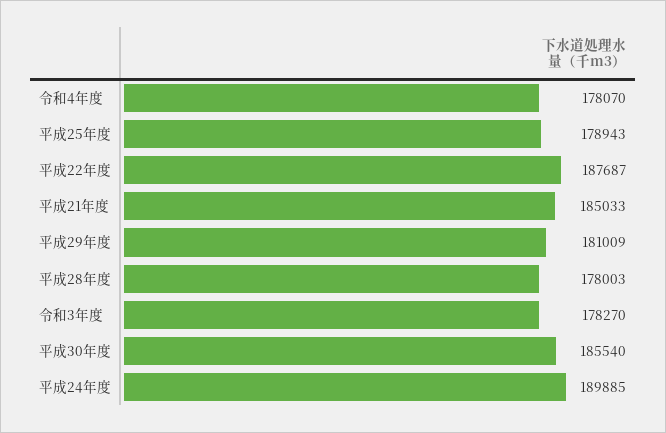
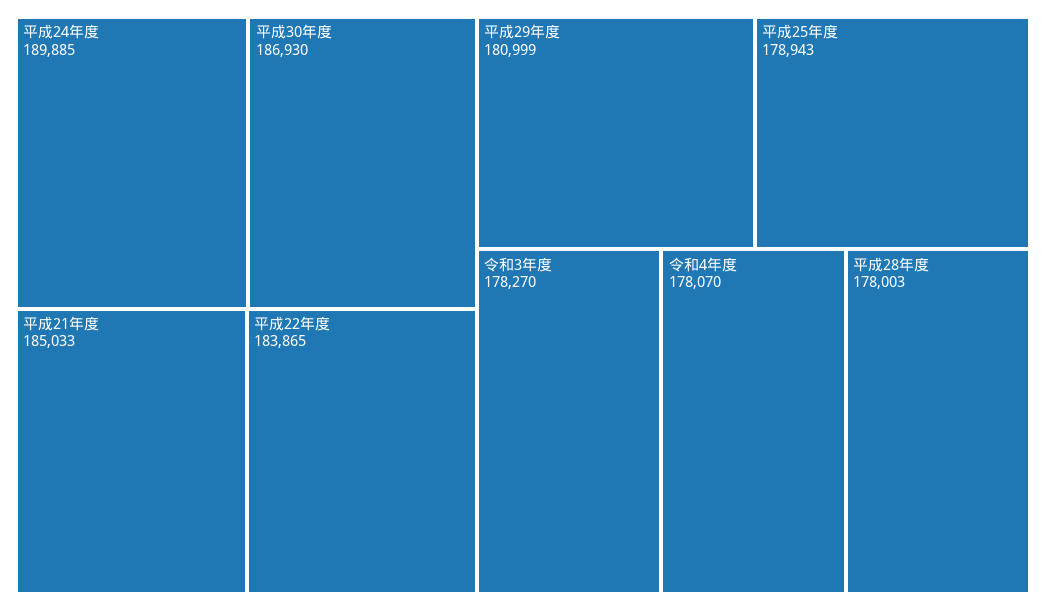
  {
    "令和4年度": 178070,
    "平成25年度": 178943,
-   "平成22年度": 187687,
+   "平成22年度": 183865,
    "平成21年度": 185033,
-   "平成29年度": 181009,
+   "平成29年度": 180999,
    "平成28年度": 178003,
    "令和3年度": 178270,
-   "平成30年度": 185540,
+   "平成30年度": 186930,
    "平成24年度": 189885
  }

